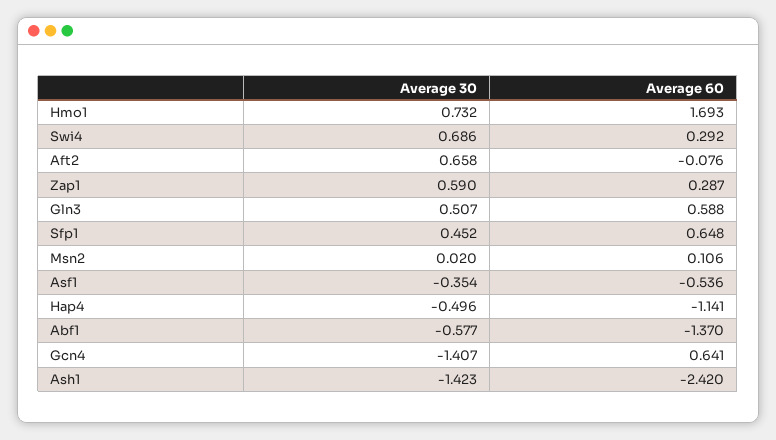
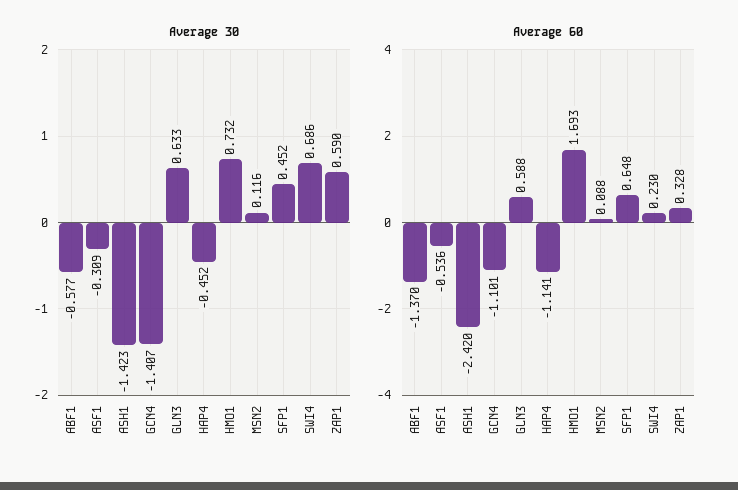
  {
    "Average 30": {
      "Hmo1": 0.732,
      "Swi4": 0.686,
-     "Aft2": 0.658,
      "Zap1": 0.59,
-     "Gln3": 0.507,
+     "Gln3": 0.633,
      "Sfp1": 0.452,
-     "Msn2": 0.02,
+     "Msn2": 0.116,
-     "Asf1": -0.354,
+     "Asf1": -0.309,
-     "Hap4": -0.496,
+     "Hap4": -0.452,
      "Abf1": -0.577,
      "Gcn4": -1.407,
      "Ash1": -1.423
    },
    "Average 60": {
      "Hmo1": 1.693,
-     "Swi4": 0.292,
+     "Swi4": 0.23,
-     "Aft2": -0.076,
-     "Zap1": 0.287,
+     "Zap1": 0.328,
      "Gln3": 0.588,
      "Sfp1": 0.648,
-     "Msn2": 0.106,
+     "Msn2": 0.088,
      "Asf1": -0.536,
      "Hap4": -1.141,
      "Abf1": -1.37,
-     "Gcn4": 0.641,
+     "Gcn4": -1.101,
      "Ash1": -2.42
    }
  }

